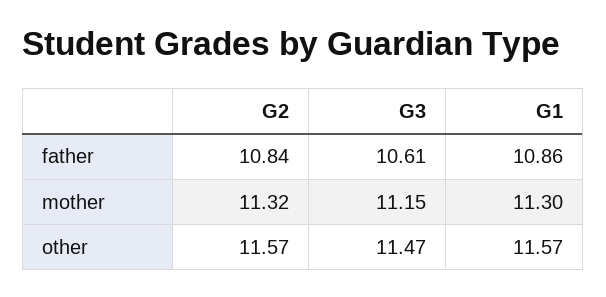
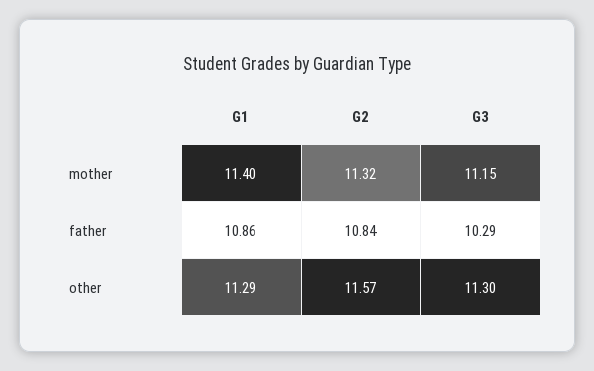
  {
    "G2": {
      "father": 10.84,
      "mother": 11.32,
      "other": 11.57
    },
    "G3": {
-     "father": 10.61,
+     "father": 10.29,
      "mother": 11.15,
-     "other": 11.47
+     "other": 11.3
    },
    "G1": {
      "father": 10.86,
-     "mother": 11.3,
+     "mother": 11.4,
-     "other": 11.57
+     "other": 11.29
    }
  }

